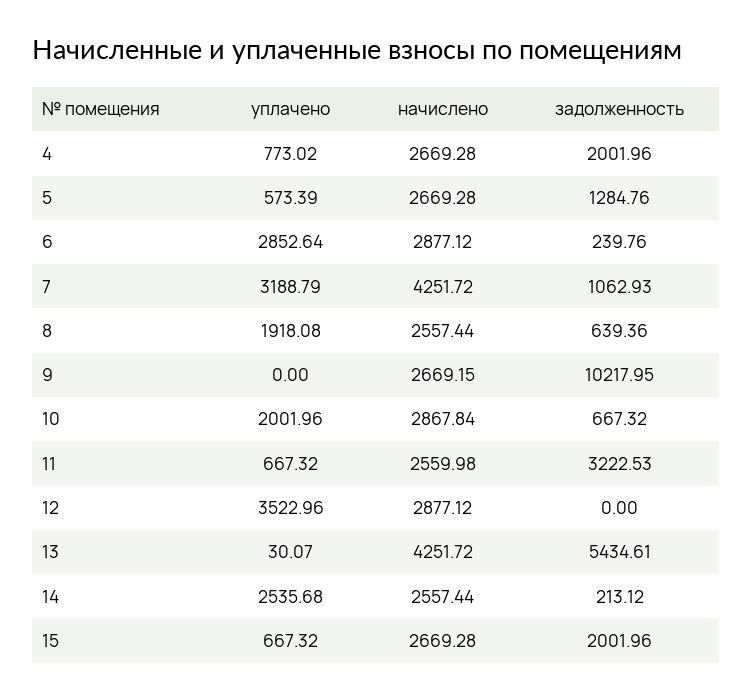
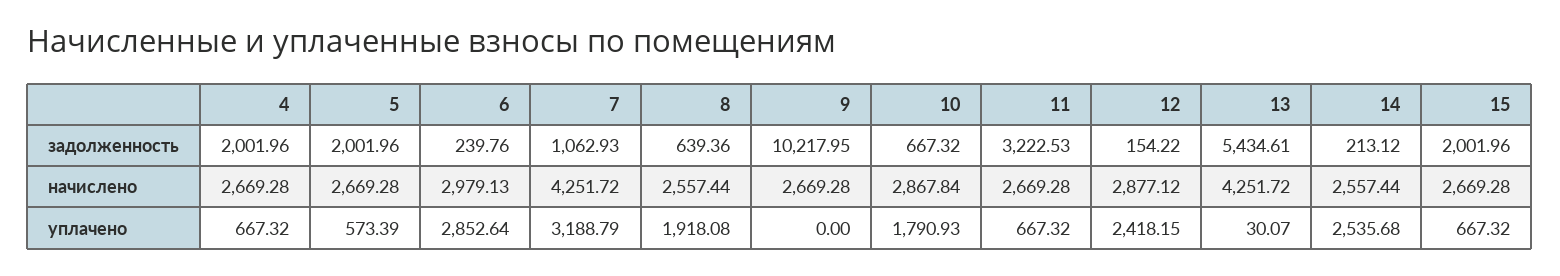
  {
    "уплачено": {
-     "4": 773.02,
+     "4": 667.32,
      "5": 573.39,
      "6": 2852.64,
      "7": 3188.79,
      "8": 1918.08,
      "9": 0,
-     "10": 2001.96,
+     "10": 1790.93,
      "11": 667.32,
-     "12": 3522.96,
+     "12": 2418.15,
      "13": 30.07,
      "14": 2535.68,
      "15": 667.32
    },
    "начислено": {
      "4": 2669.28,
      "5": 2669.28,
-     "6": 2877.12,
+     "6": 2979.13,
      "7": 4251.72,
      "8": 2557.44,
-     "9": 2669.15,
+     "9": 2669.28,
      "10": 2867.84,
-     "11": 2559.98,
+     "11": 2669.28,
      "12": 2877.12,
      "13": 4251.72,
      "14": 2557.44,
      "15": 2669.28
    },
    "задолженность": {
      "4": 2001.96,
-     "5": 1284.76,
+     "5": 2001.96,
      "6": 239.76,
      "7": 1062.93,
      "8": 639.36,
      "9": 10217.95,
      "10": 667.32,
      "11": 3222.53,
-     "12": 0,
+     "12": 154.22,
      "13": 5434.61,
      "14": 213.12,
      "15": 2001.96
    }
  }

